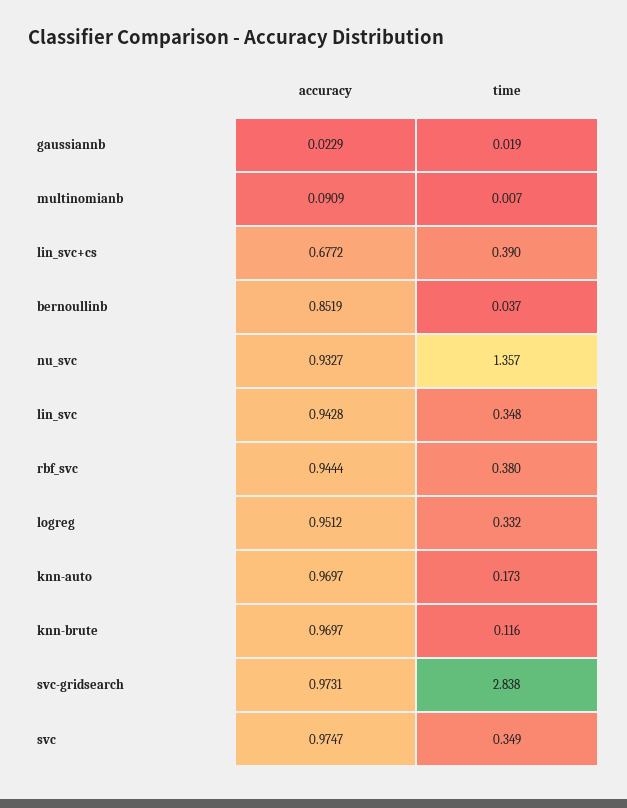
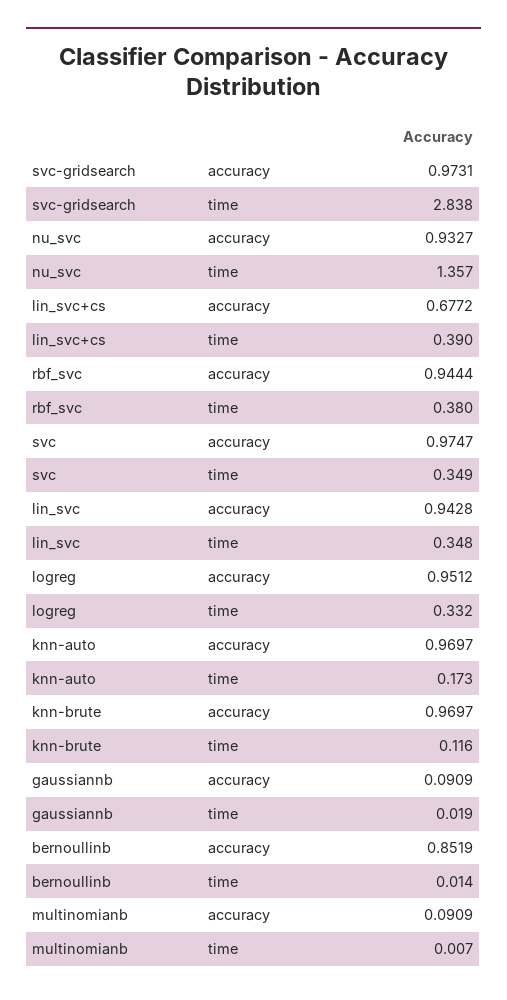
  {
    "accuracy": {
-     "gaussiannb": 0.0229,
+     "gaussiannb": 0.0909,
      "multinomianb": 0.0909,
      "lin_svc+cs": 0.6772,
      "bernoullinb": 0.8519,
      "nu_svc": 0.9327,
      "lin_svc": 0.9428,
      "rbf_svc": 0.9444,
      "logreg": 0.9512,
      "knn-auto": 0.9697,
      "knn-brute": 0.9697,
      "svc-gridsearch": 0.9731,
      "svc": 0.9747
    },
    "time": {
      "gaussiannb": 0.019,
      "multinomianb": 0.007,
      "lin_svc+cs": 0.39,
-     "bernoullinb": 0.037,
+     "bernoullinb": 0.014,
      "nu_svc": 1.357,
      "lin_svc": 0.348,
      "rbf_svc": 0.38,
      "logreg": 0.332,
      "knn-auto": 0.173,
      "knn-brute": 0.116,
      "svc-gridsearch": 2.838,
      "svc": 0.349
    }
  }

